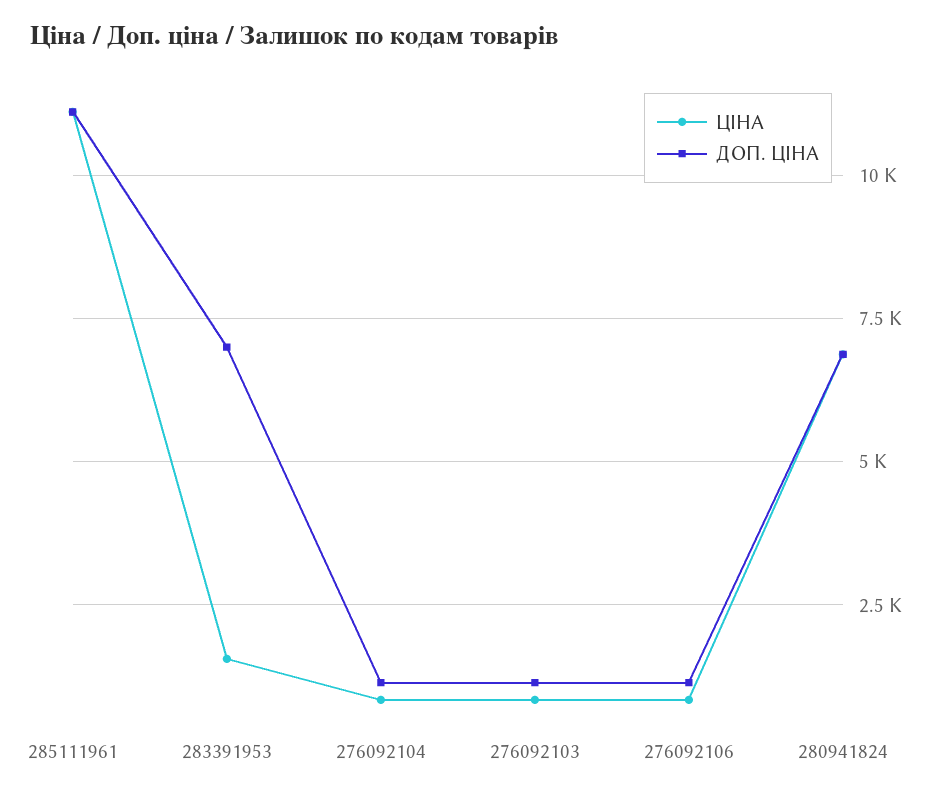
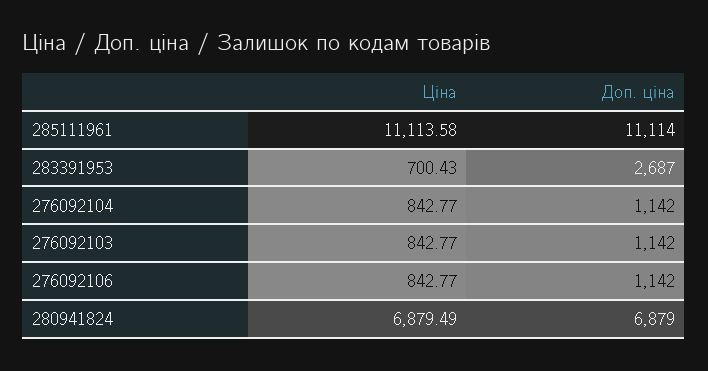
  {
    "ЦІНА": {
      "285111961": 11113.58,
-     "283391953": 1500,
+     "283391953": 700.43,
      "276092104": 842.77,
      "276092103": 842.77,
      "276092106": 842.77,
      "280941824": 6879.49
    },
    "ДОП. ЦІНА": {
      "285111961": 11114,
-     "283391953": 7000,
+     "283391953": 2687,
      "276092104": 1142,
      "276092103": 1142,
      "276092106": 1142,
      "280941824": 6879
    }
  }

